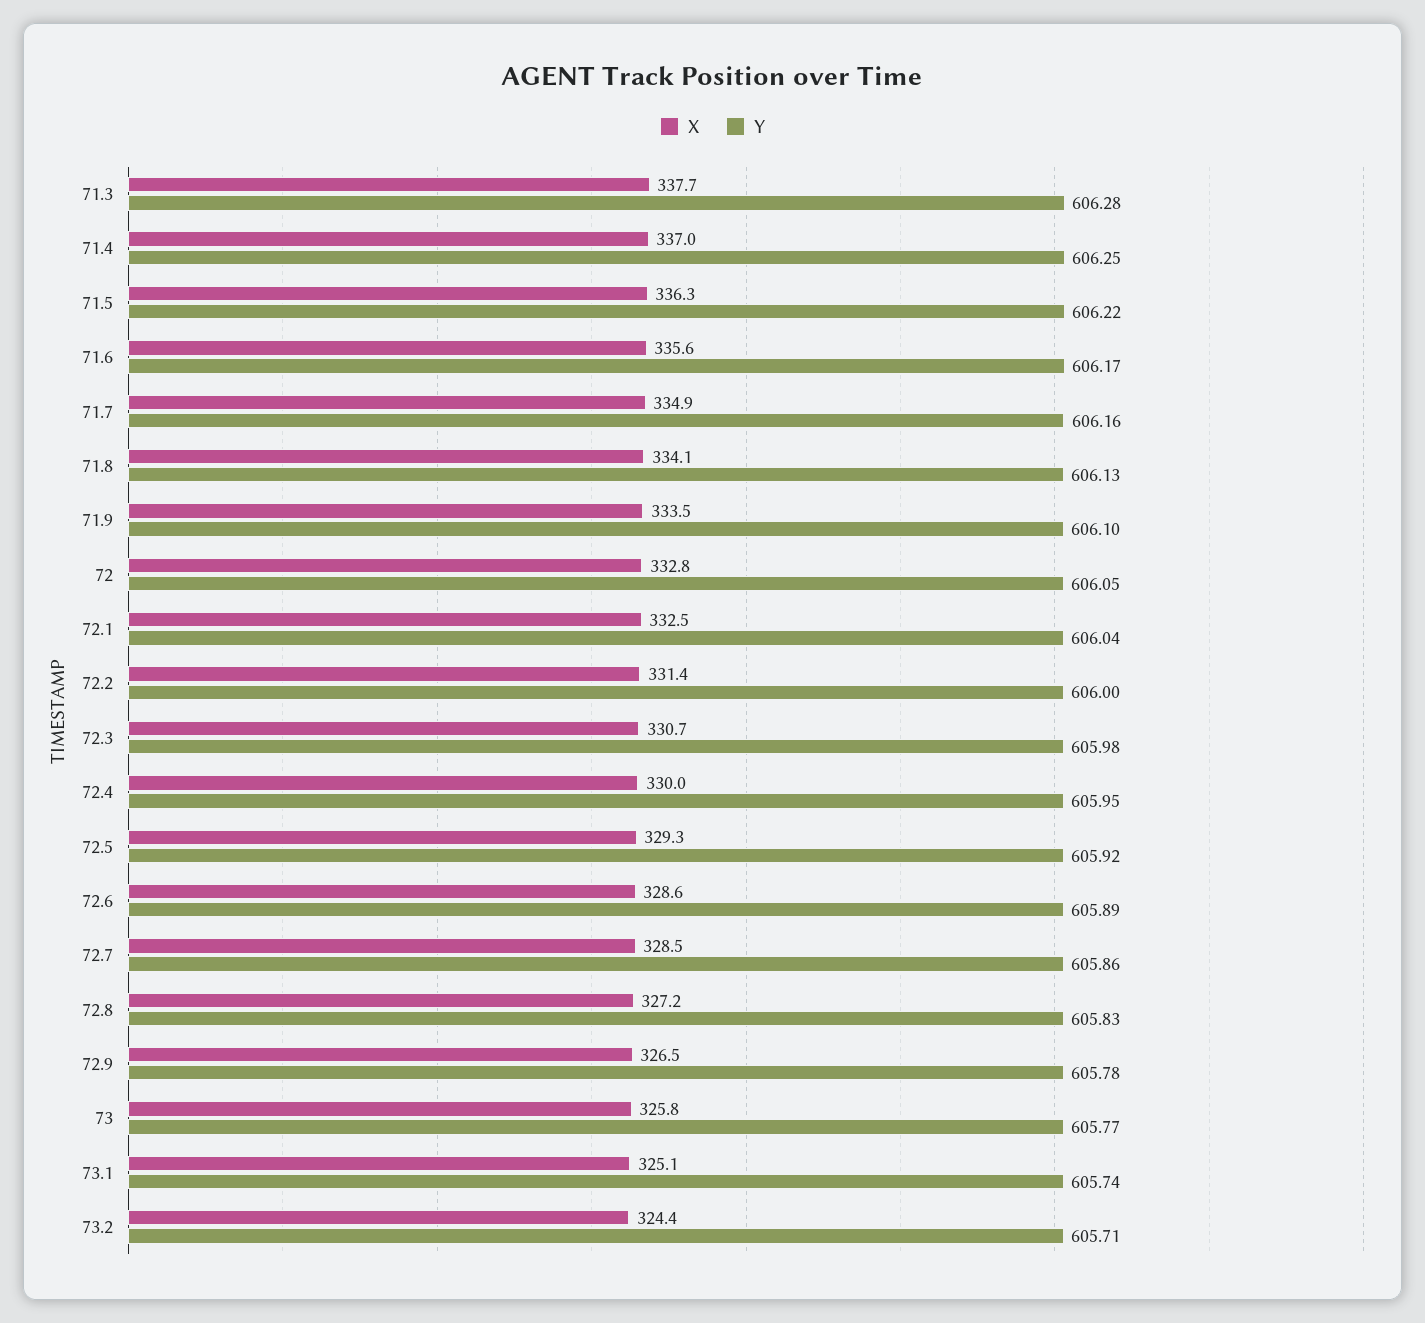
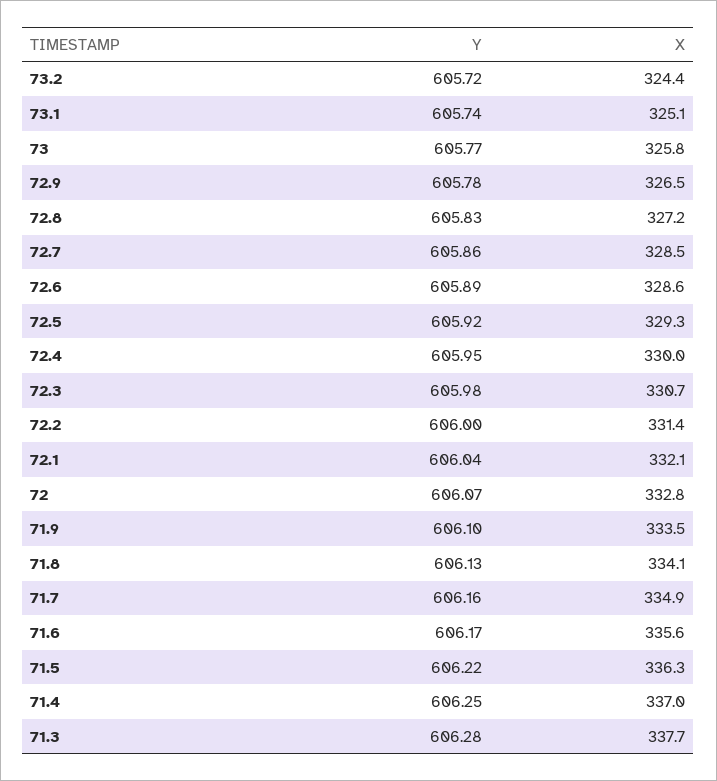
  {
    "X": {
      "71.3": 337.7,
      "71.4": 337,
      "71.5": 336.3,
      "71.6": 335.6,
      "71.7": 334.9,
      "71.8": 334.1,
      "71.9": 333.5,
      "72": 332.8,
-     "72.1": 332.5,
+     "72.1": 332.1,
      "72.2": 331.4,
      "72.3": 330.7,
      "72.4": 330,
      "72.5": 329.3,
      "72.6": 328.6,
      "72.7": 328.5,
      "72.8": 327.2,
      "72.9": 326.5,
      "73": 325.8,
      "73.1": 325.1,
      "73.2": 324.4
    },
    "Y": {
      "71.3": 606.28,
      "71.4": 606.25,
      "71.5": 606.22,
      "71.6": 606.17,
      "71.7": 606.16,
      "71.8": 606.13,
      "71.9": 606.1,
-     "72": 606.05,
+     "72": 606.07,
      "72.1": 606.04,
      "72.2": 606,
      "72.3": 605.98,
      "72.4": 605.95,
      "72.5": 605.92,
      "72.6": 605.89,
      "72.7": 605.86,
      "72.8": 605.83,
      "72.9": 605.78,
      "73": 605.77,
      "73.1": 605.74,
-     "73.2": 605.71
+     "73.2": 605.72
    }
  }

